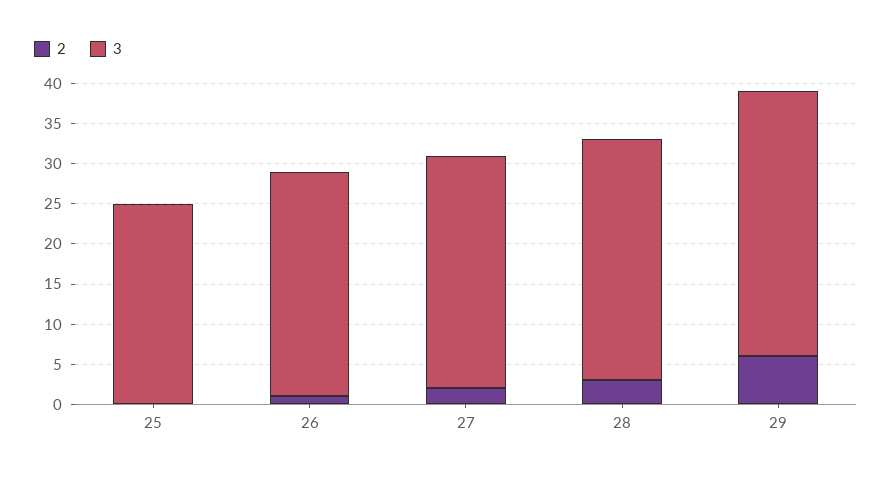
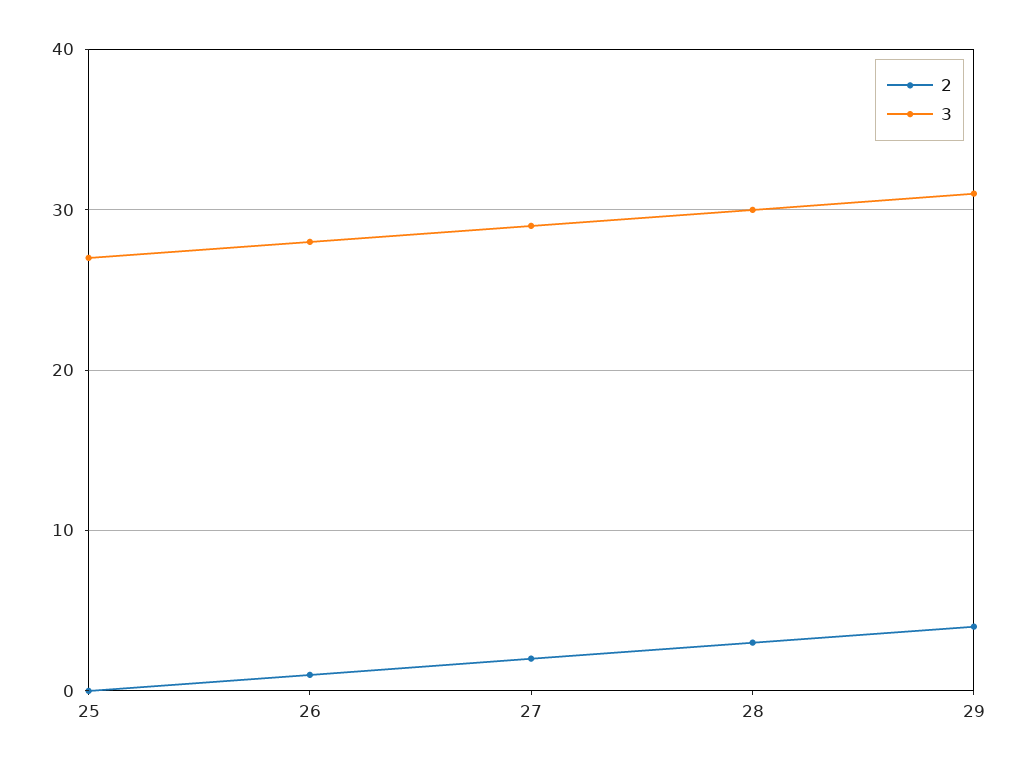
  {
    "2": {
      "25": 0,
      "26": 1,
      "27": 2,
      "28": 3,
-     "29": 6
+     "29": 4
    },
    "3": {
-     "25": 25,
+     "25": 27,
      "26": 28,
      "27": 29,
      "28": 30,
-     "29": 33
+     "29": 31
    }
  }

